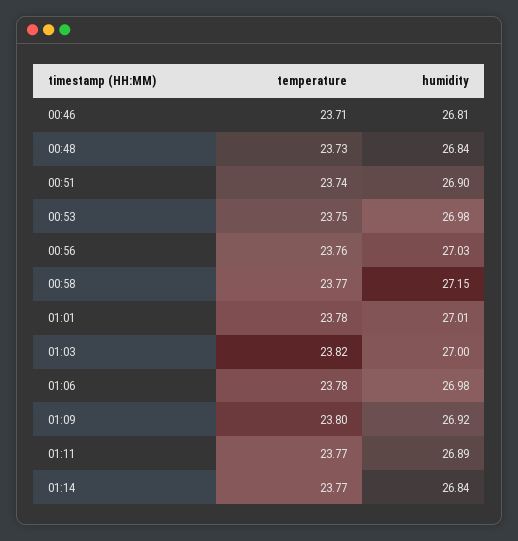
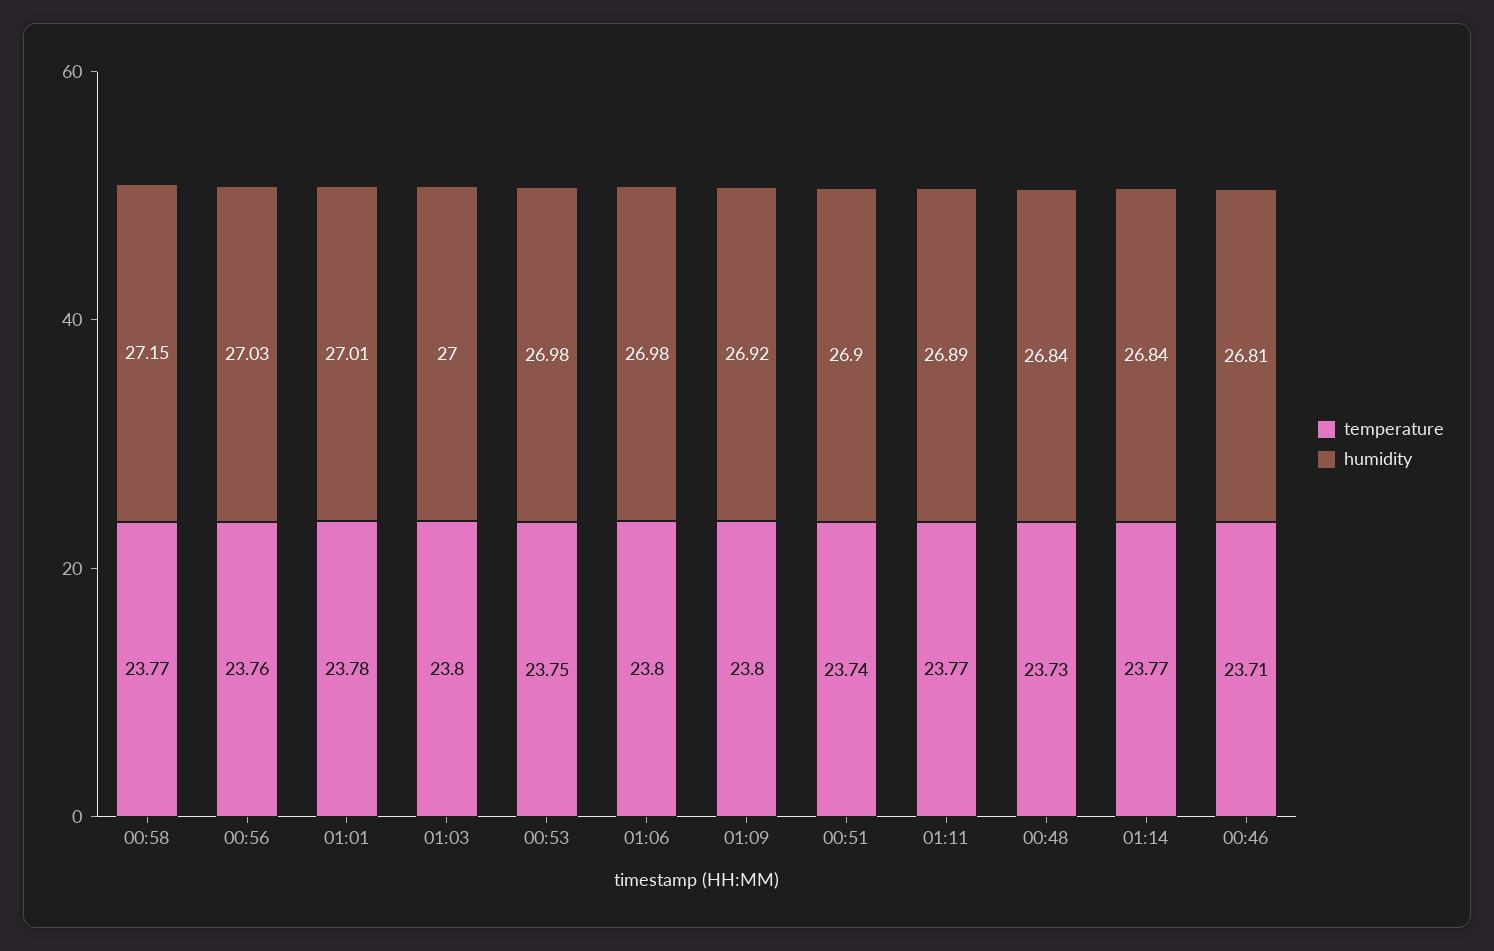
  {
    "temperature": {
      "00:46": 23.71,
      "00:48": 23.73,
      "00:51": 23.74,
      "00:53": 23.75,
      "00:56": 23.76,
      "00:58": 23.77,
      "01:01": 23.78,
-     "01:03": 23.82,
+     "01:03": 23.8,
-     "01:06": 23.78,
+     "01:06": 23.8,
      "01:09": 23.8,
      "01:11": 23.77,
      "01:14": 23.77
    },
    "humidity": {
      "00:46": 26.81,
      "00:48": 26.84,
      "00:51": 26.9,
      "00:53": 26.98,
      "00:56": 27.03,
      "00:58": 27.15,
      "01:01": 27.01,
      "01:03": 27,
      "01:06": 26.98,
      "01:09": 26.92,
      "01:11": 26.89,
      "01:14": 26.84
    }
  }

